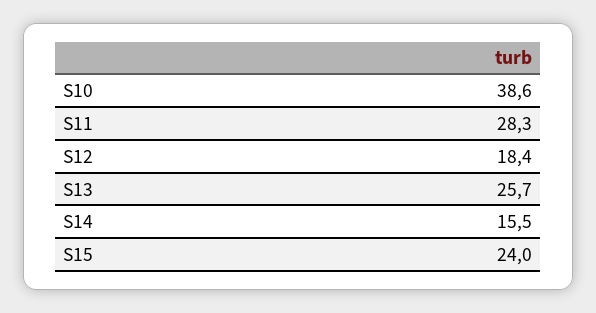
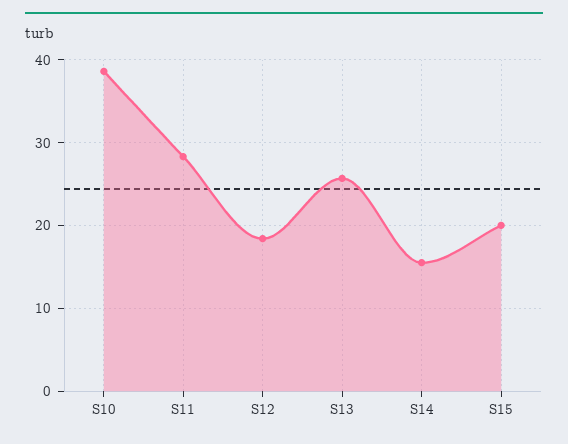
  {
    "S10": 38.6,
    "S11": 28.3,
    "S12": 18.4,
    "S13": 25.7,
    "S14": 15.5,
-   "S15": 24
+   "S15": 20
  }

